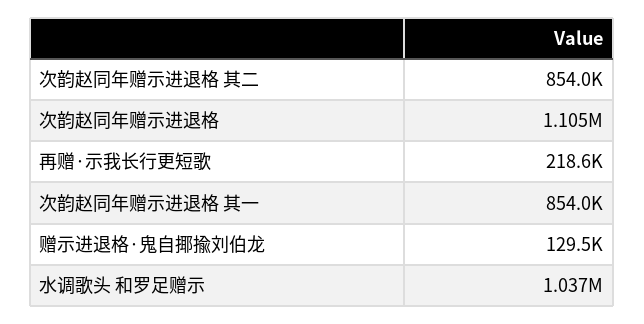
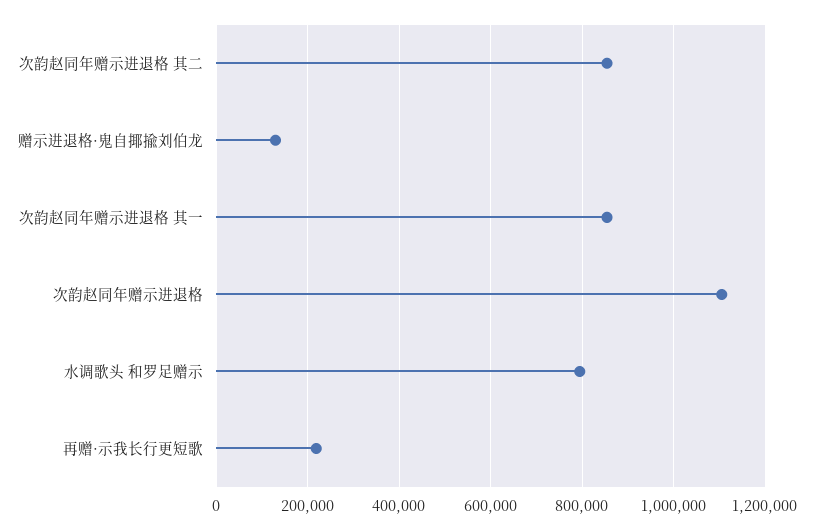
  {
    "次韵赵同年赠示进退格 其二": 854000,
    "次韵赵同年赠示进退格": 1105000,
    "再赠·示我长行更短歌": 218600,
    "次韵赵同年赠示进退格 其一": 854000,
    "赠示进退格·鬼自揶揄刘伯龙": 129500,
-   "水调歌头 和罗足赠示": 1037000
+   "水调歌头 和罗足赠示": 800000
  }

